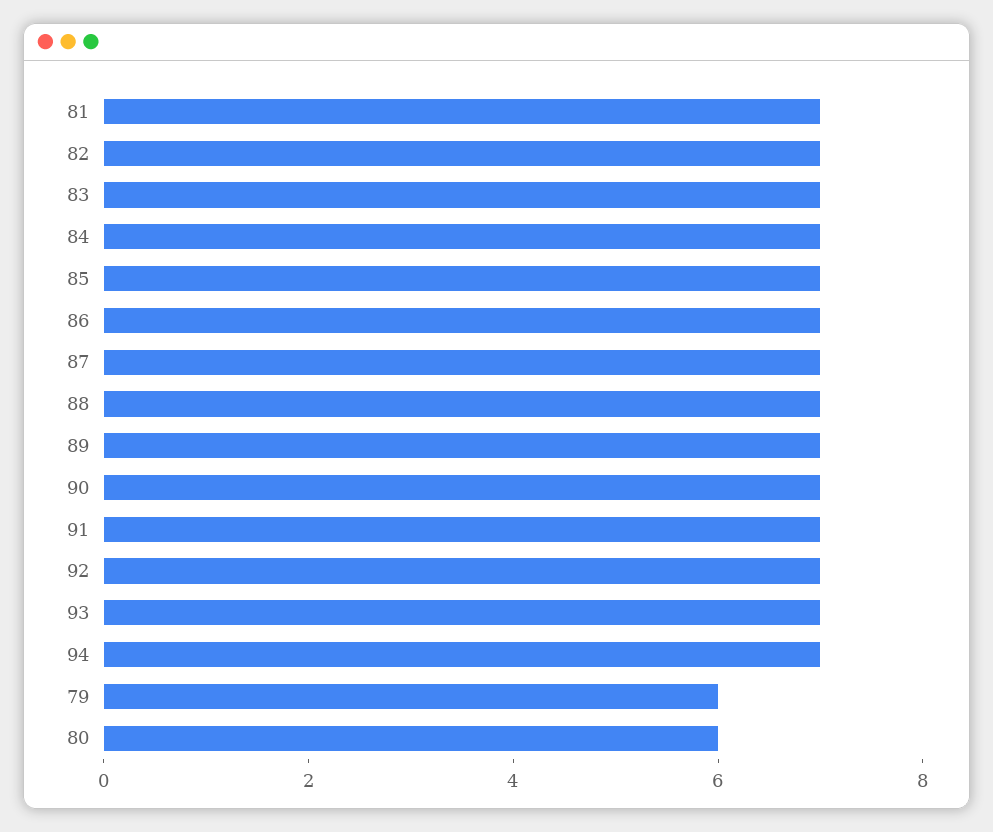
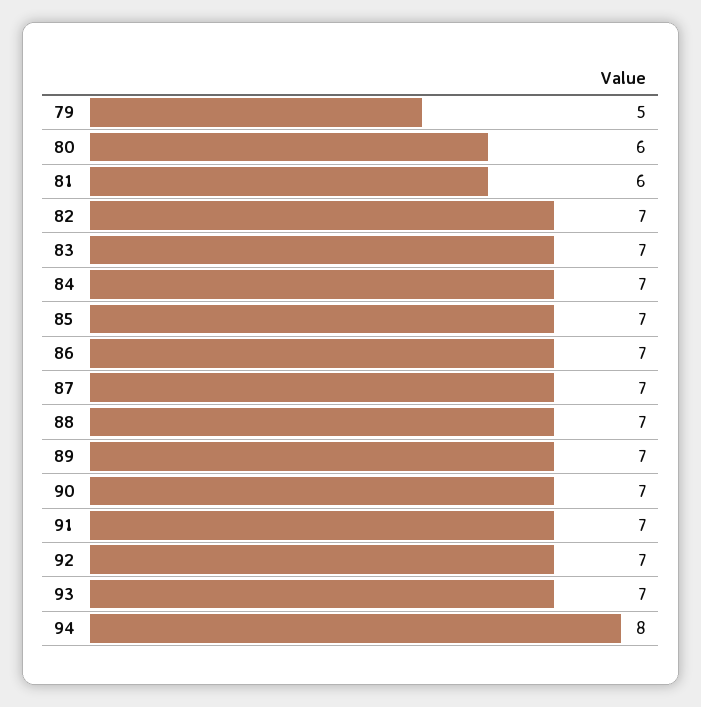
  {
-   "81": 7,
+   "81": 6,
    "82": 7,
    "83": 7,
    "84": 7,
    "85": 7,
    "86": 7,
    "87": 7,
    "88": 7,
    "89": 7,
    "90": 7,
    "91": 7,
    "92": 7,
    "93": 7,
-   "94": 7,
+   "94": 8,
-   "79": 6,
+   "79": 5,
    "80": 6
  }

